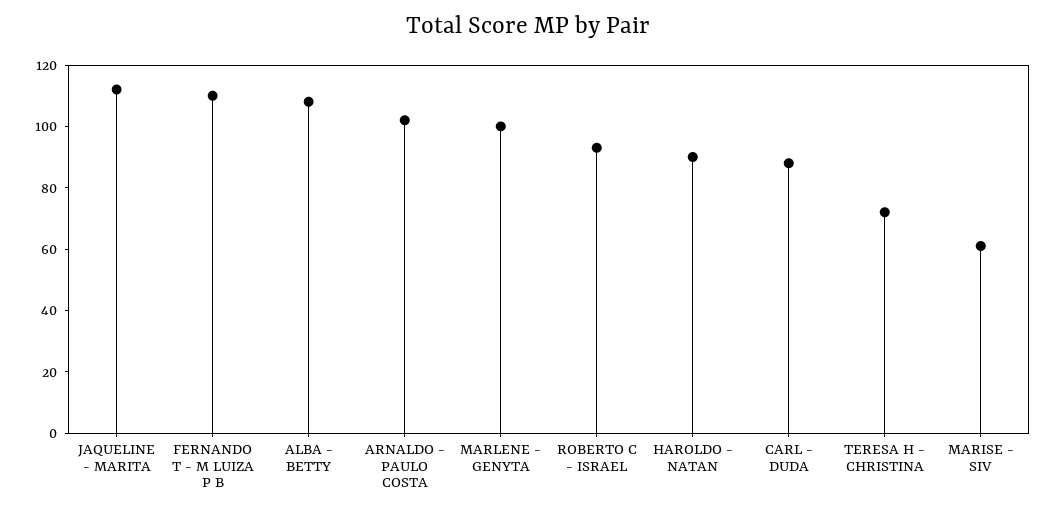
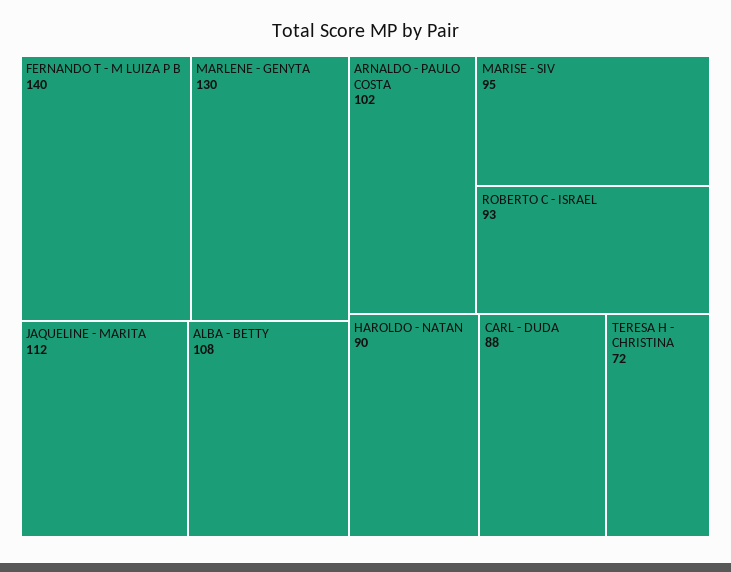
  {
    "JAQUELINE - MARITA": 112,
-   "FERNANDO T - M LUIZA P B": 110,
+   "FERNANDO T - M LUIZA P B": 140,
    "ALBA - BETTY": 108,
    "ARNALDO - PAULO COSTA": 102,
-   "MARLENE - GENYTA": 100,
+   "MARLENE - GENYTA": 130,
    "ROBERTO C - ISRAEL": 93,
    "HAROLDO - NATAN": 90,
    "CARL - DUDA": 88,
    "TERESA H - CHRISTINA": 72,
-   "MARISE - SIV": 60
+   "MARISE - SIV": 95
  }

